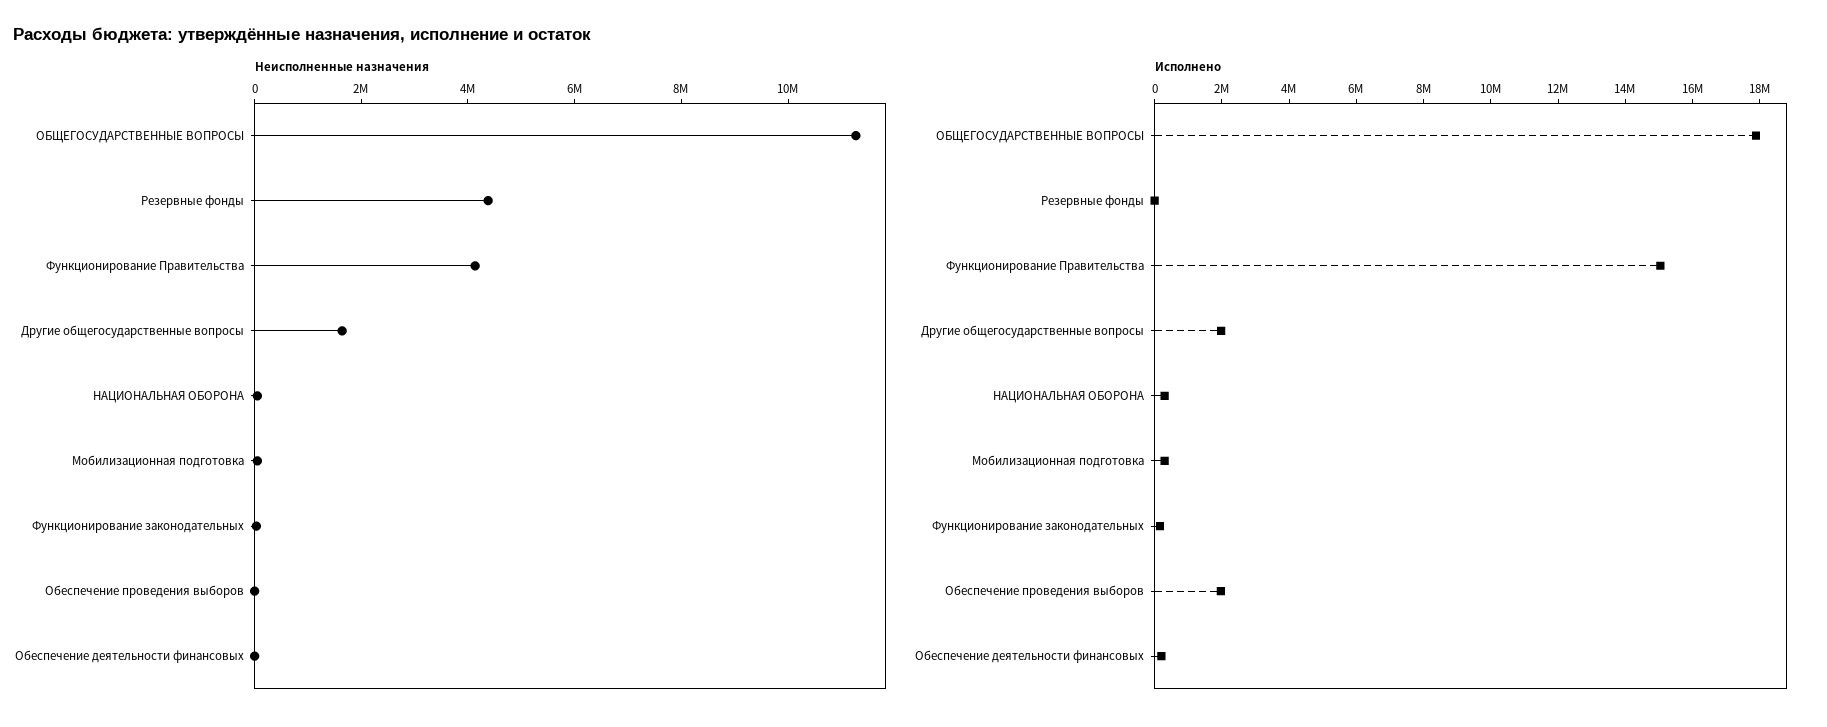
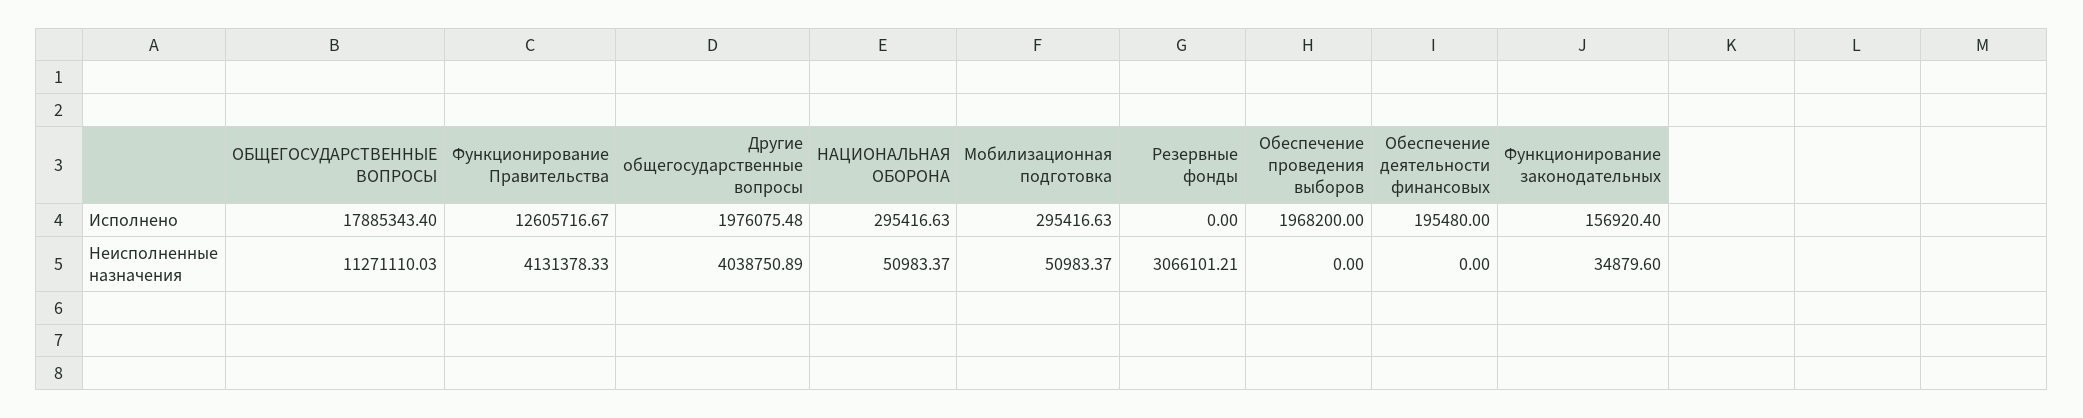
  {
    "Неисполненные назначения": {
      "ОБЩЕГОСУДАРСТВЕННЫЕ ВОПРОСЫ": 11271110.03,
-     "Резервные фонды": 4500000,
+     "Резервные фонды": 3066101.21,
      "Функционирование Правительства": 4131378.33,
-     "Другие общегосударственные вопросы": 1500000,
+     "Другие общегосударственные вопросы": 4038750.89,
      "НАЦИОНАЛЬНАЯ ОБОРОНА": 50983.37,
      "Мобилизационная подготовка": 50983.37,
      "Функционирование законодательных": 34879.6,
      "Обеспечение проведения выборов": 0,
      "Обеспечение деятельности финансовых": 0
    },
    "Исполнено": {
      "ОБЩЕГОСУДАРСТВЕННЫЕ ВОПРОСЫ": 17885343.4,
      "Резервные фонды": 0,
-     "Функционирование Правительства": 15000000,
+     "Функционирование Правительства": 12605716.67,
      "Другие общегосударственные вопросы": 1976075.48,
      "НАЦИОНАЛЬНАЯ ОБОРОНА": 295416.63,
      "Мобилизационная подготовка": 295416.63,
      "Функционирование законодательных": 156920.4,
      "Обеспечение проведения выборов": 1968200,
      "Обеспечение деятельности финансовых": 195480
    }
  }

